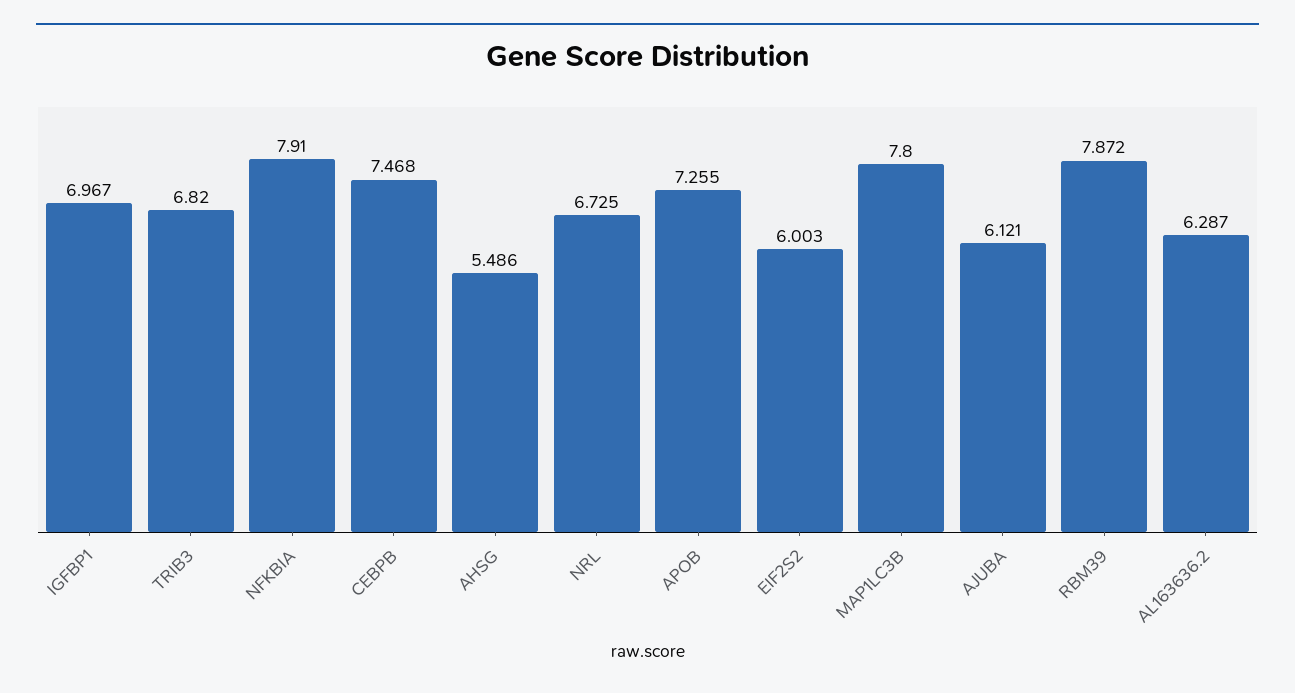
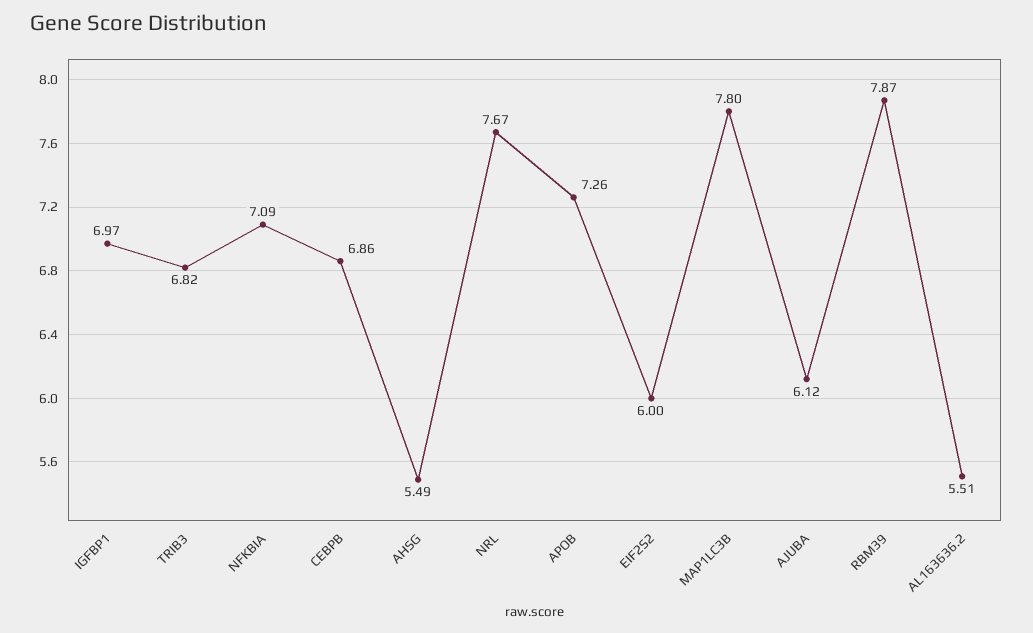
  {
    "IGFBP1": 6.967,
    "TRIB3": 6.82,
-   "NFKBIA": 7.91,
+   "NFKBIA": 7.09,
-   "CEBPB": 7.468,
+   "CEBPB": 6.86,
    "AHSG": 5.486,
-   "NRL": 6.725,
+   "NRL": 7.67,
    "APOB": 7.255,
    "EIF2S2": 6.003,
    "MAP1LC3B": 7.8,
    "AJUBA": 6.121,
    "RBM39": 7.872,
-   "AL163636.2": 6.287
+   "AL163636.2": 5.51
  }

